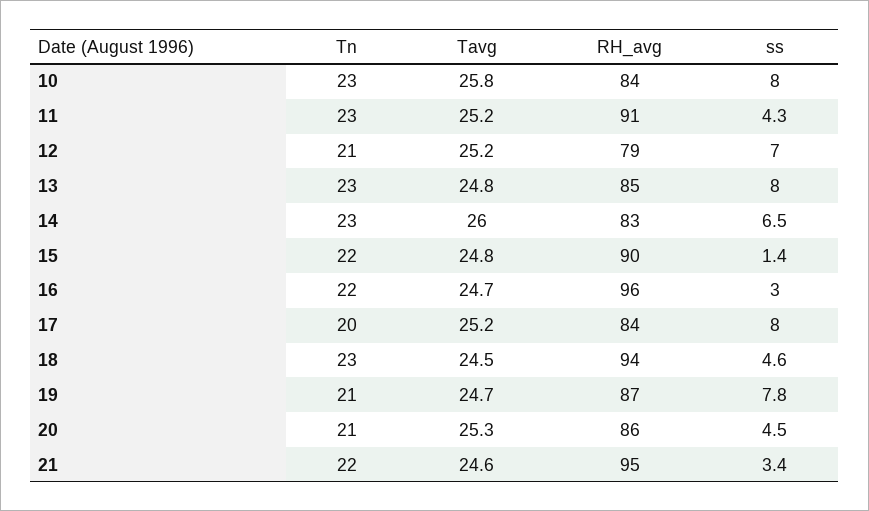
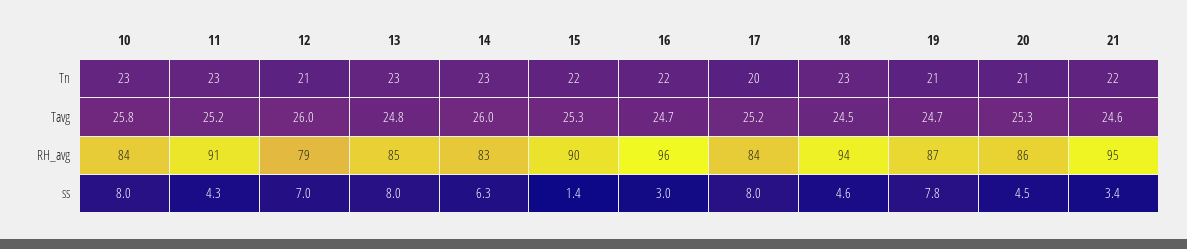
  {
    "Tn": {
      "10": 23,
      "11": 23,
      "12": 21,
      "13": 23,
      "14": 23,
      "15": 22,
      "16": 22,
      "17": 20,
      "18": 23,
      "19": 21,
      "20": 21,
      "21": 22
    },
    "Tavg": {
      "10": 25.8,
      "11": 25.2,
-     "12": 25.2,
+     "12": 26,
      "13": 24.8,
      "14": 26,
-     "15": 24.8,
+     "15": 25.3,
      "16": 24.7,
      "17": 25.2,
      "18": 24.5,
      "19": 24.7,
      "20": 25.3,
      "21": 24.6
    },
    "RH_avg": {
      "10": 84,
      "11": 91,
      "12": 79,
      "13": 85,
      "14": 83,
      "15": 90,
      "16": 96,
      "17": 84,
      "18": 94,
      "19": 87,
      "20": 86,
      "21": 95
    },
    "ss": {
      "10": 8,
      "11": 4.3,
      "12": 7,
      "13": 8,
-     "14": 6.5,
+     "14": 6.3,
      "15": 1.4,
      "16": 3,
      "17": 8,
      "18": 4.6,
      "19": 7.8,
      "20": 4.5,
      "21": 3.4
    }
  }

